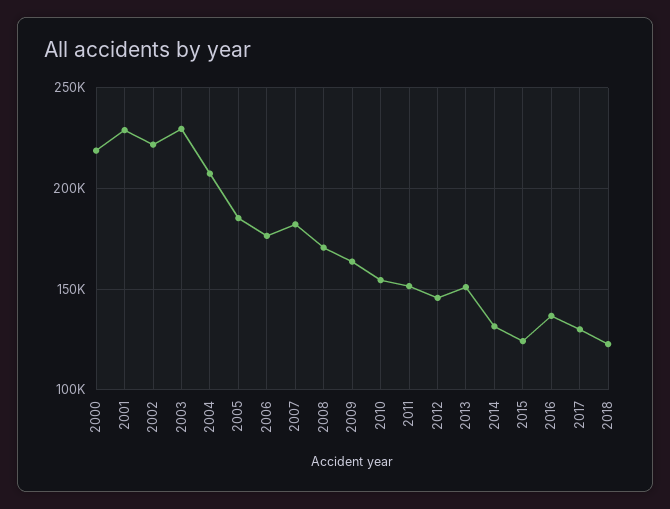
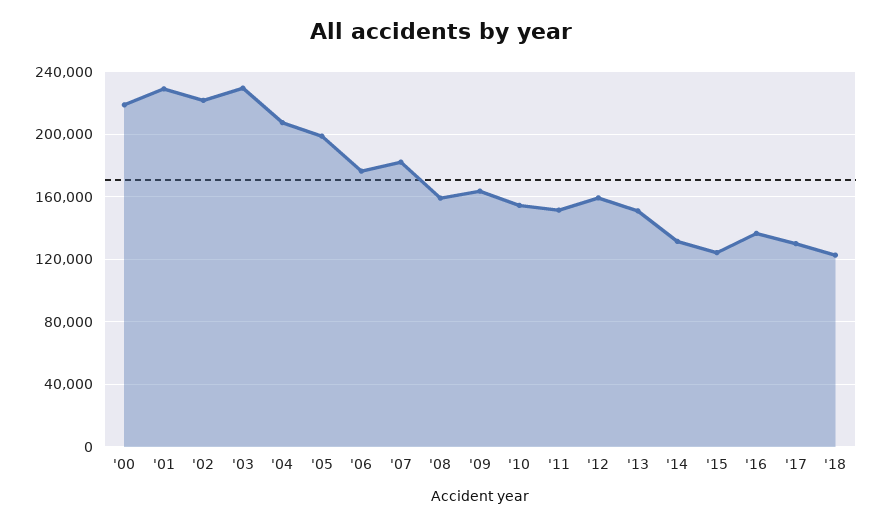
  {
    "2000": 220000,
    "2001": 230000,
    "2002": 220000,
    "2003": 230000,
    "2004": 205000,
-   "2005": 185000,
+   "2005": 200000,
    "2006": 175000,
    "2007": 180000,
-   "2008": 170000,
+   "2008": 160000,
    "2009": 165000,
    "2010": 155000,
    "2011": 150000,
-   "2012": 145000,
+   "2012": 160000,
    "2013": 150000,
    "2014": 130000,
    "2015": 125000,
    "2016": 135000,
    "2017": 130000,
    "2018": 125000
  }

